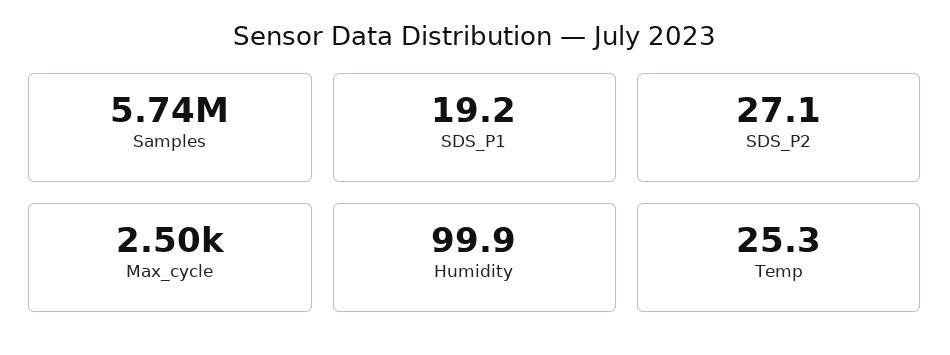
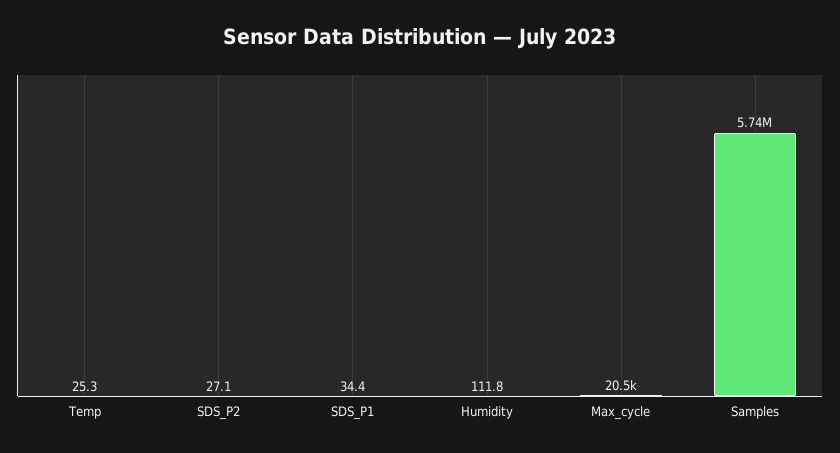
  {
    "Samples": 5740000,
-   "SDS_P1": 19.2,
+   "SDS_P1": 34.4,
    "SDS_P2": 27.1,
-   "Max_cycle": 2500,
+   "Max_cycle": 20500,
-   "Humidity": 99.9,
+   "Humidity": 111.8,
    "Temp": 25.3
  }

